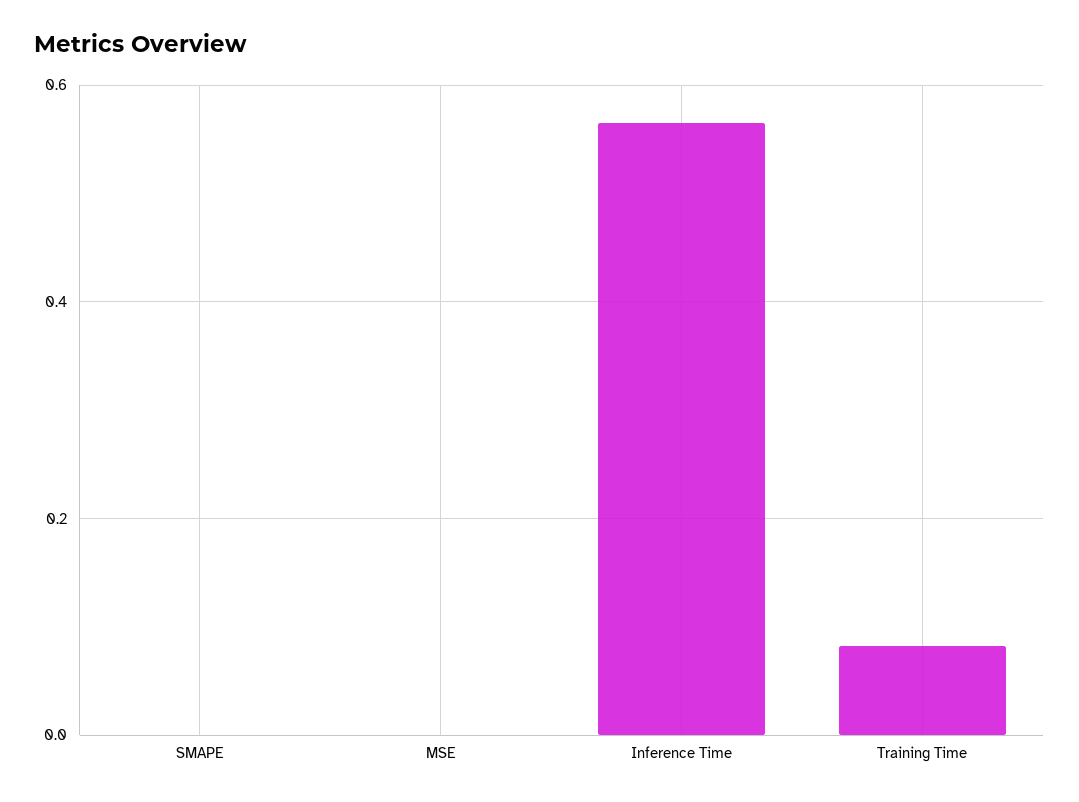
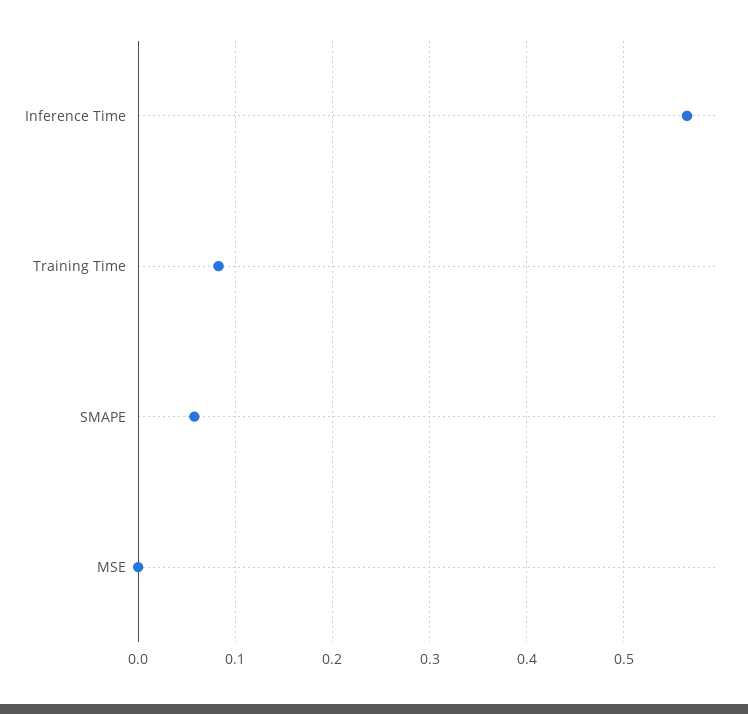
  {
-   "SMAPE": 0,
+   "SMAPE": 0.06,
    "MSE": 0,
    "Inference Time": 0.57,
    "Training Time": 0.08
  }

